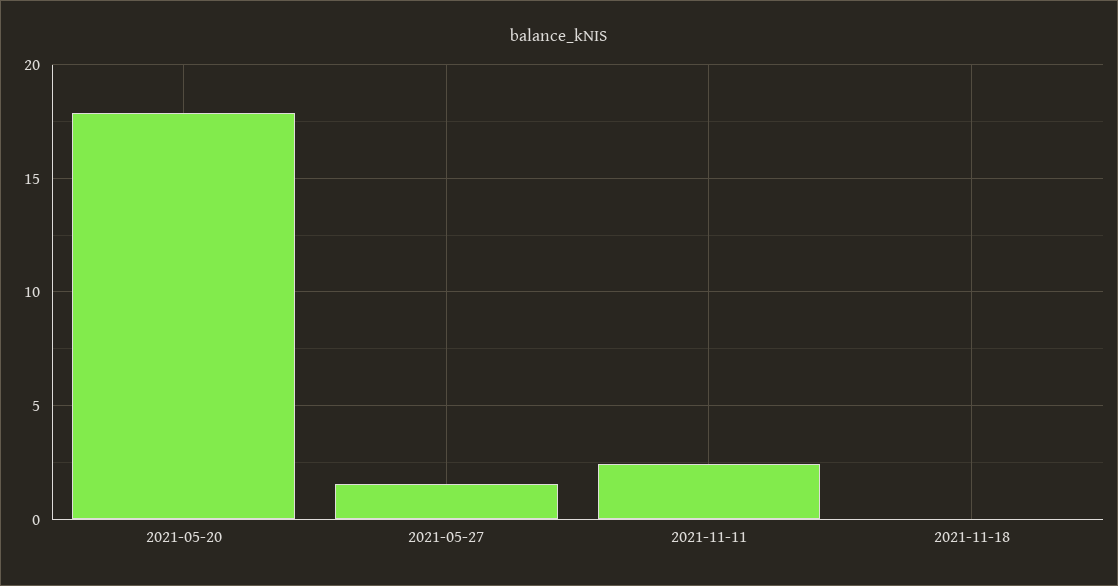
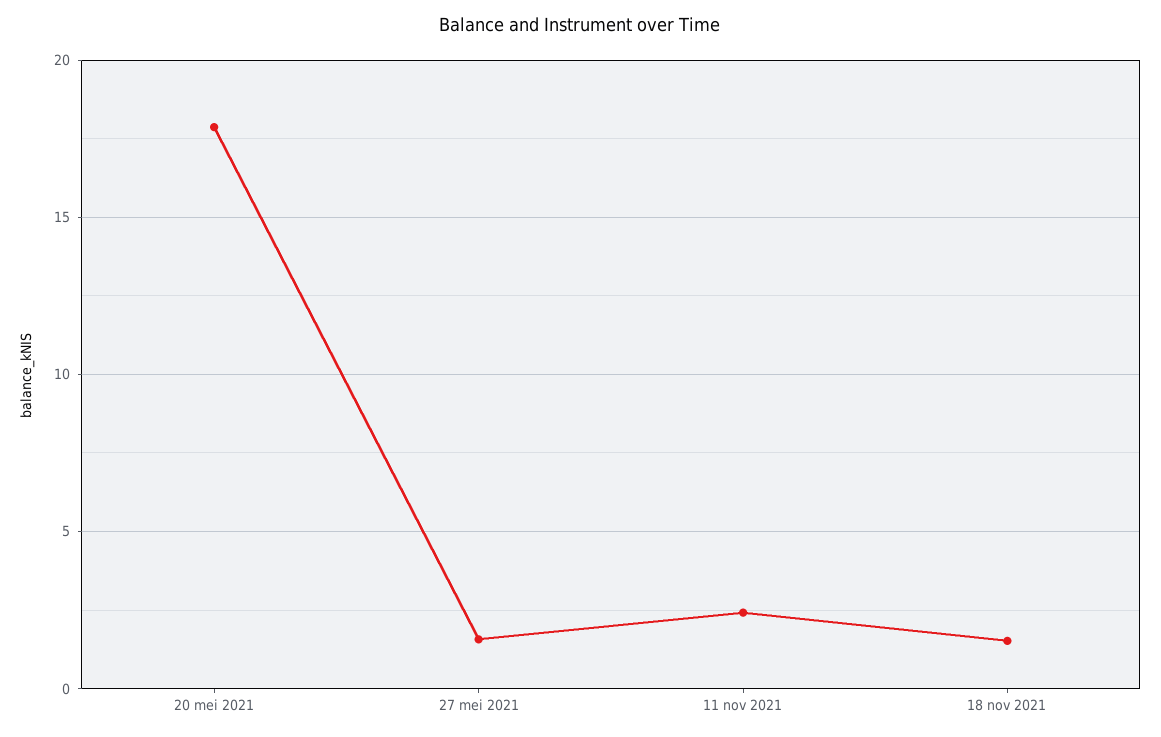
  {
    "2021-05-20": 18,
    "2021-05-27": 1.5,
    "2021-11-11": 2.5,
-   "2021-11-18": 0
+   "2021-11-18": 1.5
  }

